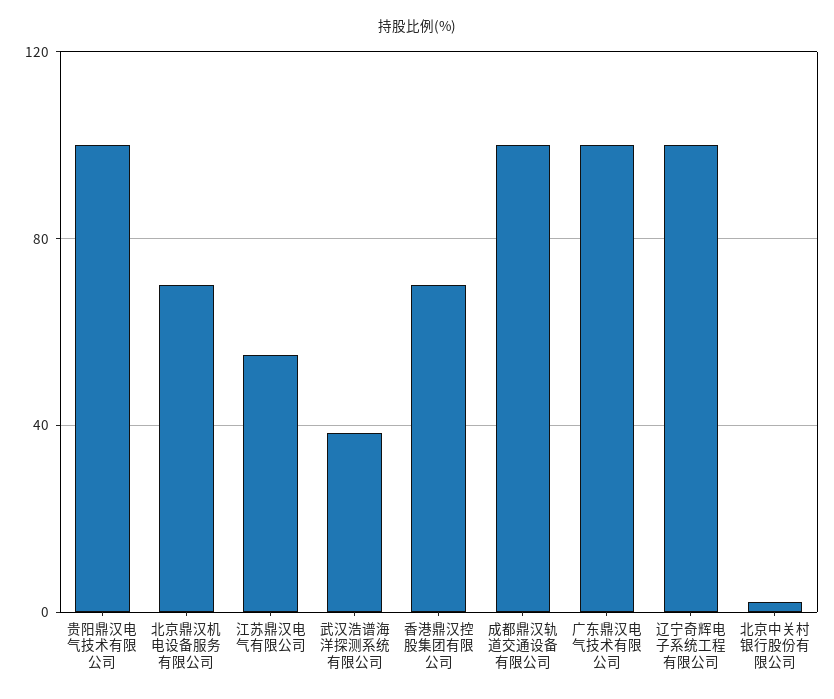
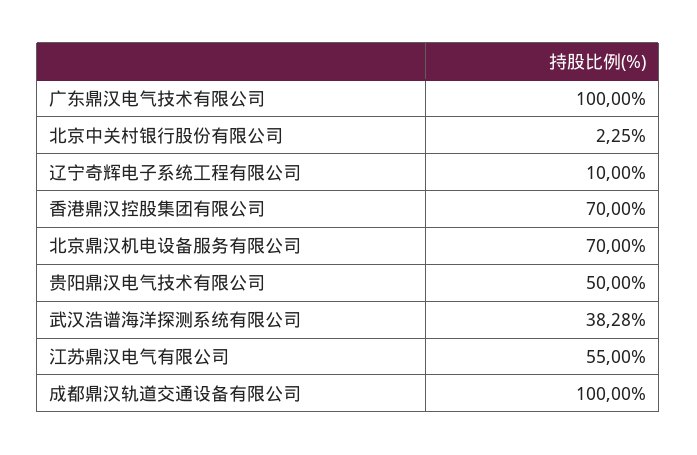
  {
-   "贵阳鼎汉电气技术有限公司": 100,
+   "贵阳鼎汉电气技术有限公司": 50,
    "北京鼎汉机电设备服务有限公司": 70,
    "江苏鼎汉电气有限公司": 55,
    "武汉浩谱海洋探测系统有限公司": 38.28,
    "香港鼎汉控股集团有限公司": 70,
    "成都鼎汉轨道交通设备有限公司": 100,
    "广东鼎汉电气技术有限公司": 100,
-   "辽宁奇辉电子系统工程有限公司": 100,
+   "辽宁奇辉电子系统工程有限公司": 10,
    "北京中关村银行股份有限公司": 2.25
  }

